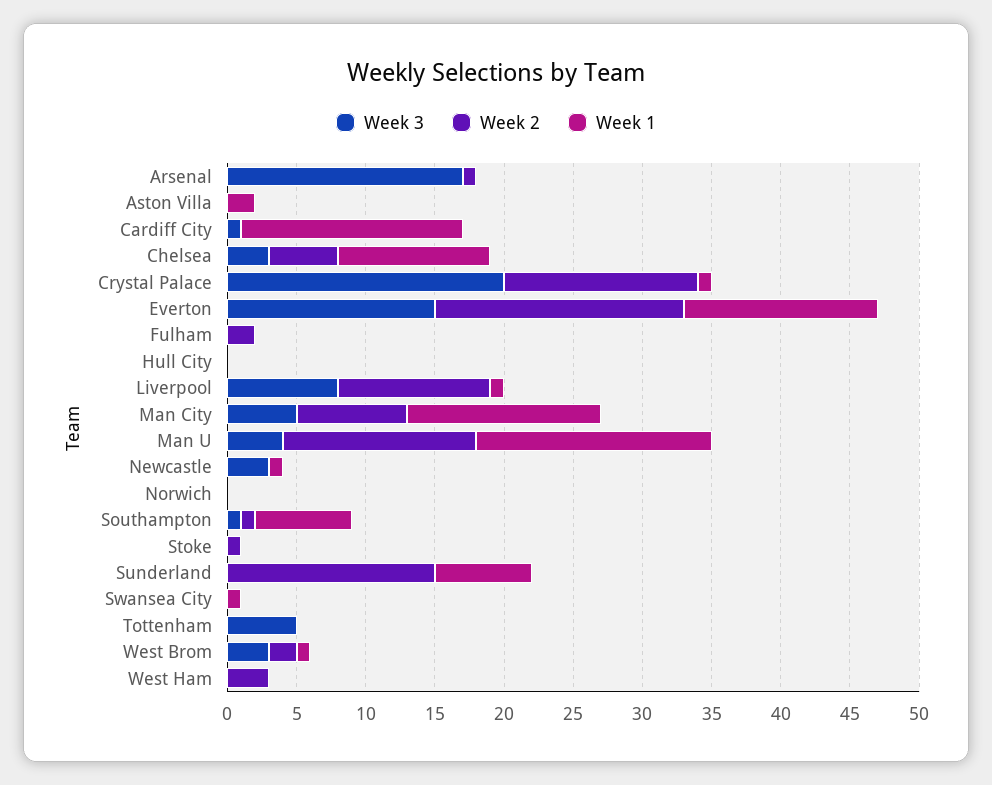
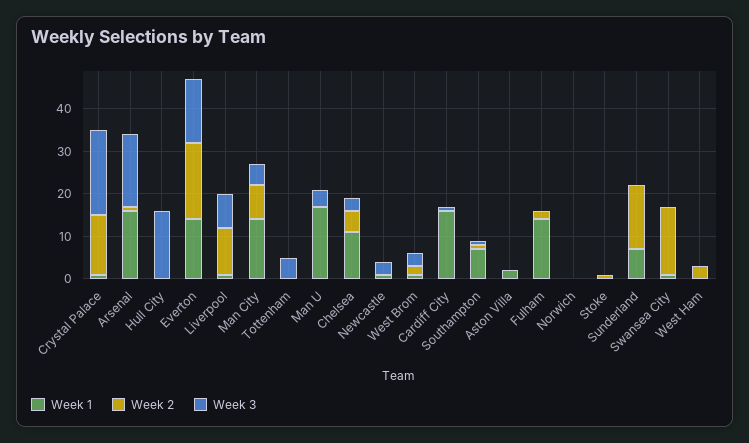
  {
    "Week 3": {
      "Arsenal": 17,
      "Aston Villa": 0,
      "Cardiff City": 1,
      "Chelsea": 3,
      "Crystal Palace": 20,
      "Everton": 15,
      "Fulham": 0,
-     "Hull City": 0,
+     "Hull City": 15,
      "Liverpool": 8,
      "Man City": 5,
      "Man U": 4,
      "Newcastle": 3,
      "Norwich": 0,
      "Southampton": 1,
      "Stoke": 0,
      "Sunderland": 0,
      "Swansea City": 0,
      "Tottenham": 5,
      "West Brom": 3,
      "West Ham": 0
    },
    "Week 2": {
      "Arsenal": 1,
      "Aston Villa": 0,
      "Cardiff City": 0,
      "Chelsea": 5,
      "Crystal Palace": 14,
      "Everton": 18,
      "Fulham": 2,
      "Hull City": 0,
      "Liverpool": 11,
      "Man City": 8,
-     "Man U": 14,
+     "Man U": 0,
      "Newcastle": 0,
      "Norwich": 0,
      "Southampton": 1,
      "Stoke": 1,
      "Sunderland": 15,
-     "Swansea City": 0,
+     "Swansea City": 15,
      "Tottenham": 0,
      "West Brom": 2,
      "West Ham": 3
    },
    "Week 1": {
-     "Arsenal": 0,
+     "Arsenal": 15,
      "Aston Villa": 2,
      "Cardiff City": 16,
      "Chelsea": 11,
      "Crystal Palace": 1,
      "Everton": 14,
-     "Fulham": 0,
+     "Fulham": 15,
      "Hull City": 0,
      "Liverpool": 1,
      "Man City": 14,
      "Man U": 17,
      "Newcastle": 1,
      "Norwich": 0,
      "Southampton": 7,
      "Stoke": 0,
      "Sunderland": 7,
      "Swansea City": 1,
      "Tottenham": 0,
      "West Brom": 1,
      "West Ham": 0
    }
  }

